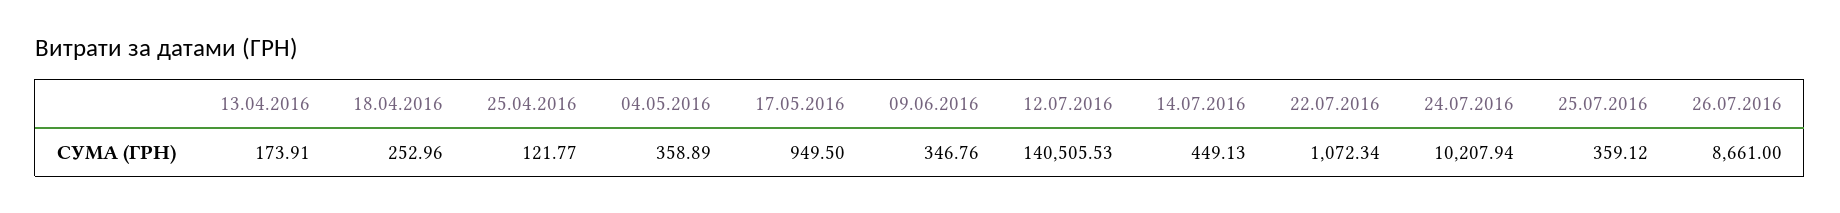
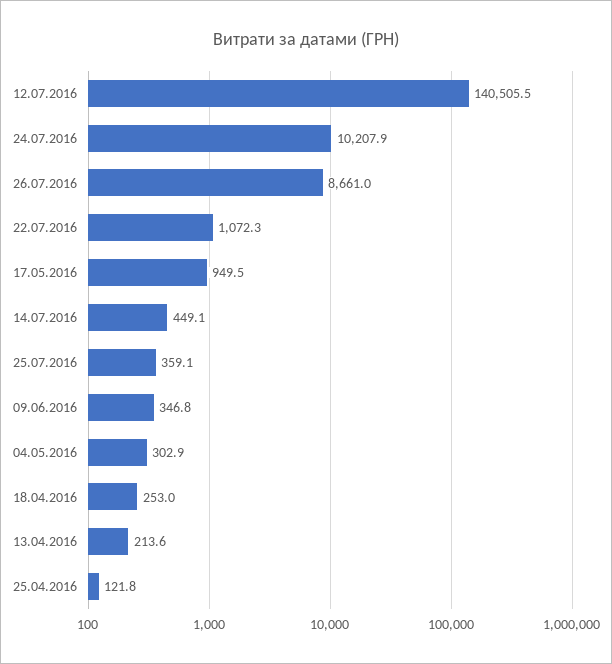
  {
-   "13.04.2016": 173.91,
+   "13.04.2016": 213.6,
    "18.04.2016": 252.96,
    "25.04.2016": 121.77,
-   "04.05.2016": 358.89,
+   "04.05.2016": 302.9,
    "17.05.2016": 949.5,
    "09.06.2016": 346.76,
    "12.07.2016": 140505.53,
    "14.07.2016": 449.13,
    "22.07.2016": 1072.34,
    "24.07.2016": 10207.94,
    "25.07.2016": 359.12,
    "26.07.2016": 8661
  }

